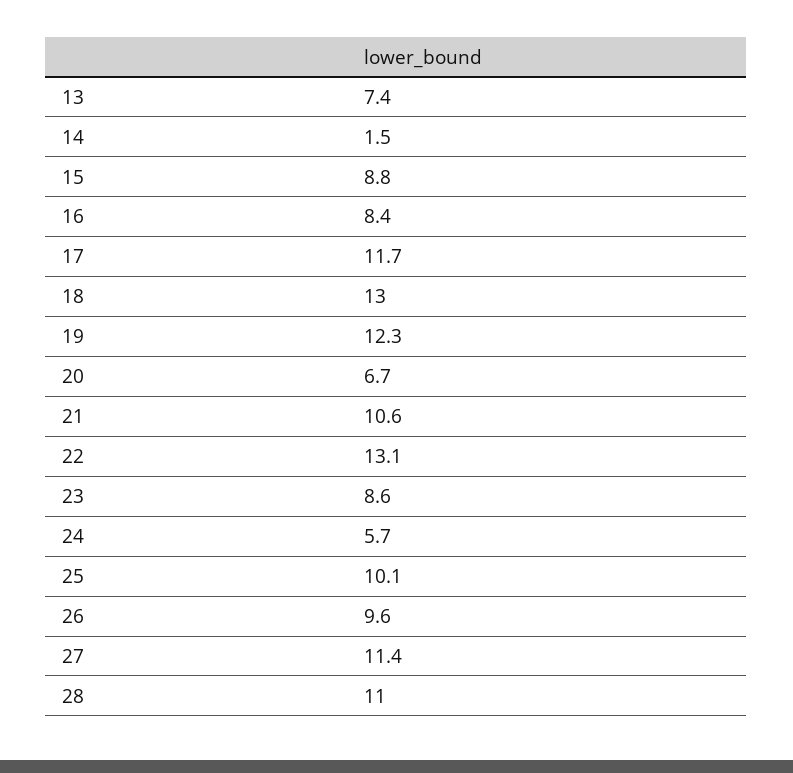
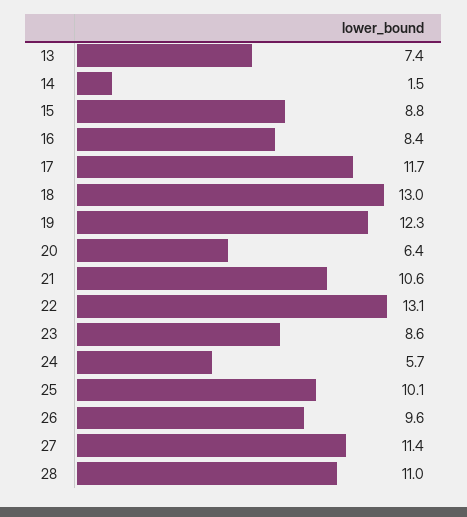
  {
    "13": 7.4,
    "14": 1.5,
    "15": 8.8,
    "16": 8.4,
    "17": 11.7,
    "18": 13,
    "19": 12.3,
-   "20": 6.7,
+   "20": 6.4,
    "21": 10.6,
    "22": 13.1,
    "23": 8.6,
    "24": 5.7,
    "25": 10.1,
    "26": 9.6,
    "27": 11.4,
    "28": 11
  }

